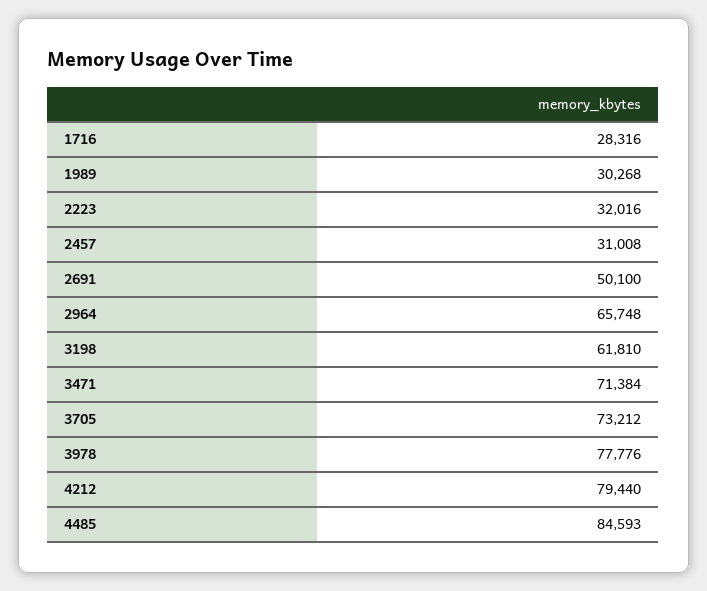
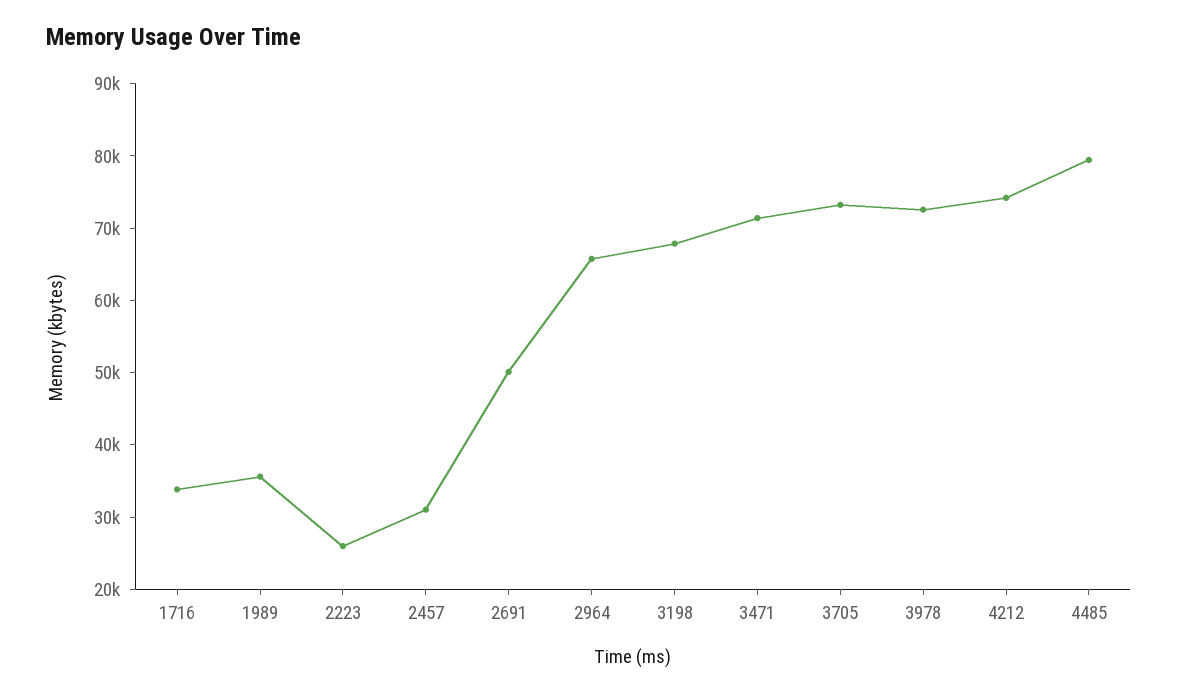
  {
-   "1716": 28316,
+   "1716": 34000,
-   "1989": 30268,
+   "1989": 36000,
-   "2223": 32016,
+   "2223": 26000,
    "2457": 31008,
    "2691": 50100,
    "2964": 65748,
-   "3198": 61810,
+   "3198": 68000,
    "3471": 71384,
    "3705": 73212,
-   "3978": 77776,
+   "3978": 72000,
-   "4212": 79440,
+   "4212": 74000,
-   "4485": 84593
+   "4485": 80000
  }

